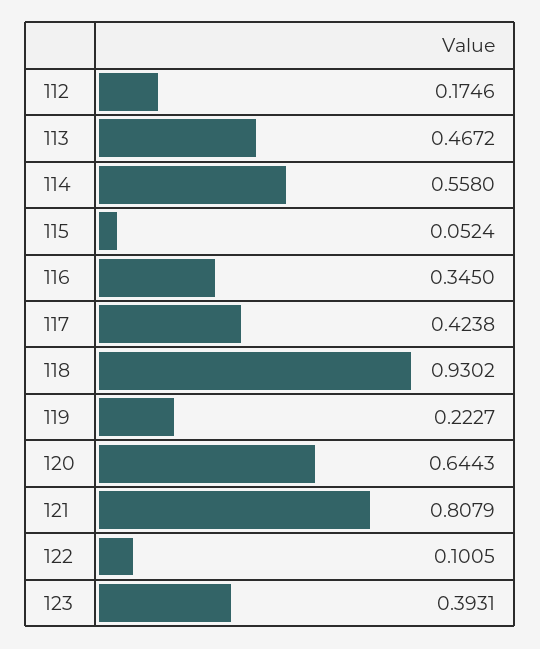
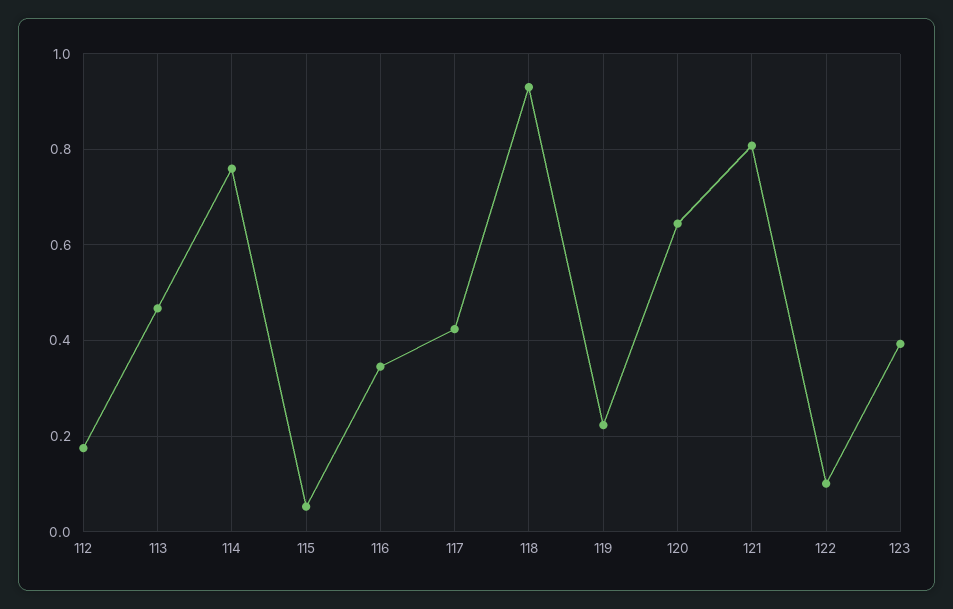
  {
    "112": 0.1746,
    "113": 0.4672,
-   "114": 0.558,
+   "114": 0.76,
    "115": 0.0524,
    "116": 0.345,
    "117": 0.4238,
    "118": 0.9302,
    "119": 0.2227,
    "120": 0.6443,
    "121": 0.8079,
    "122": 0.1005,
    "123": 0.3931
  }

